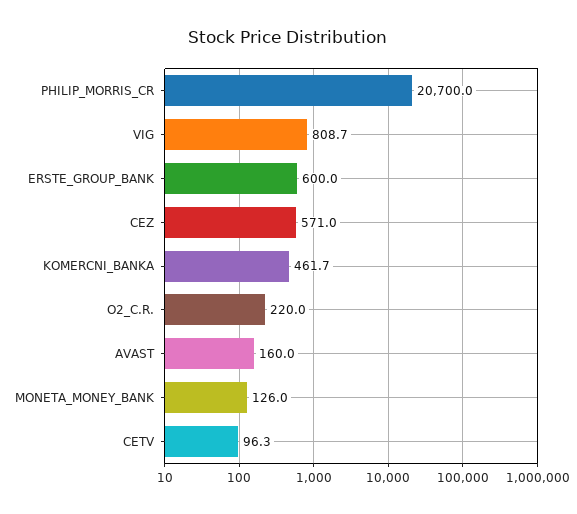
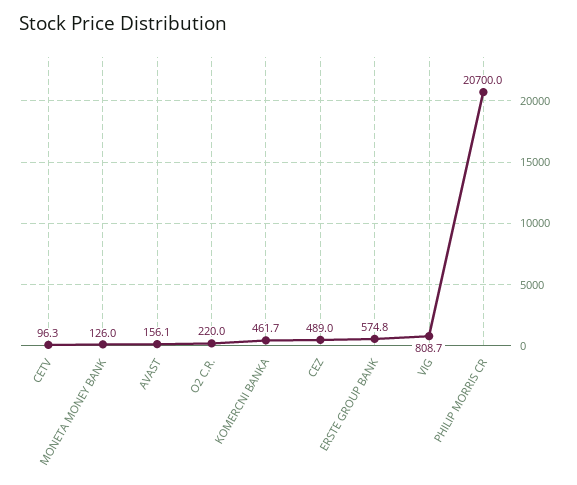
  {
    "PHILIP_MORRIS_CR": 20700,
    "VIG": 808.7,
-   "ERSTE_GROUP_BANK": 600,
+   "ERSTE_GROUP_BANK": 574.8,
-   "CEZ": 571,
+   "CEZ": 489,
    "KOMERCNI_BANKA": 461.7,
    "O2_C.R.": 220,
-   "AVAST": 160,
+   "AVAST": 156.1,
    "MONETA_MONEY_BANK": 126,
    "CETV": 96.3
  }

